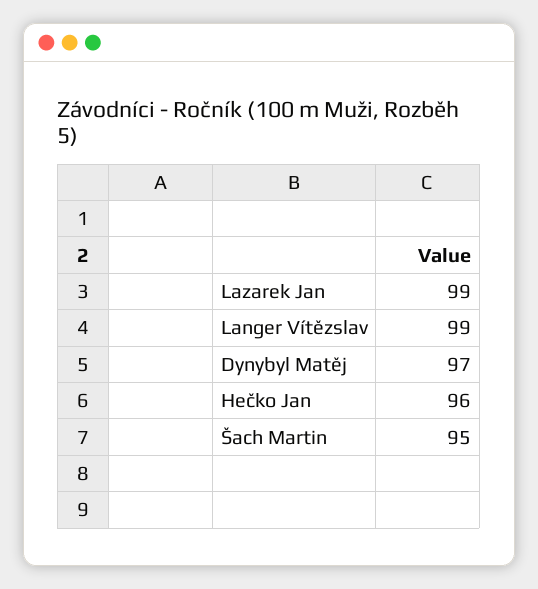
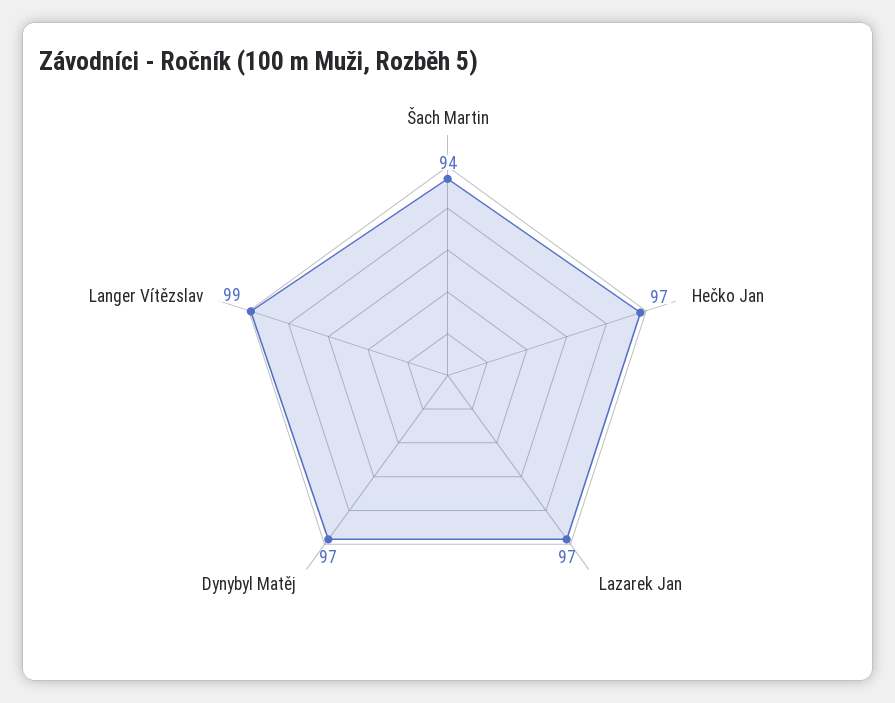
  {
-   "Lazarek Jan": 99,
+   "Lazarek Jan": 97,
    "Langer Vítězslav": 99,
    "Dynybyl Matěj": 97,
-   "Hečko Jan": 96,
+   "Hečko Jan": 97,
-   "Šach Martin": 95
+   "Šach Martin": 94
  }

